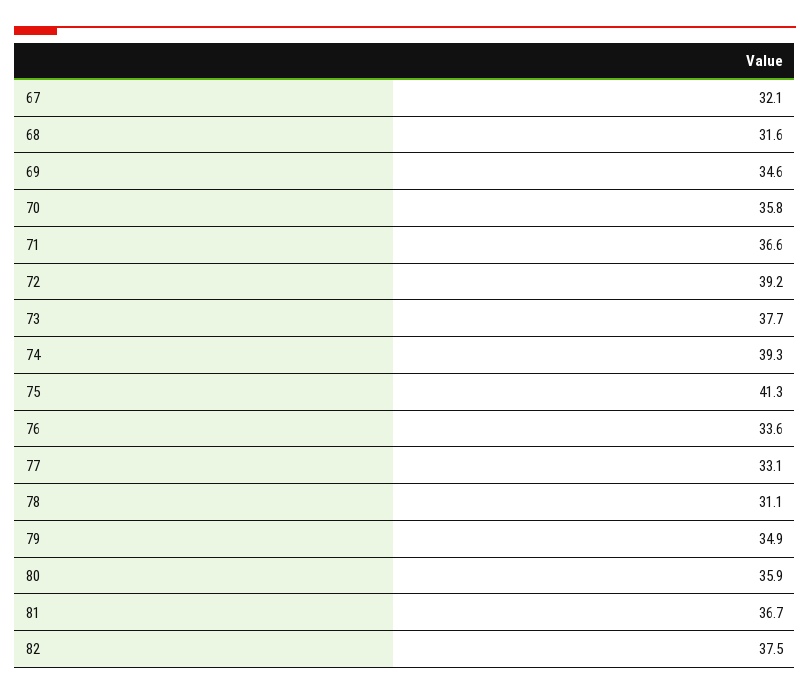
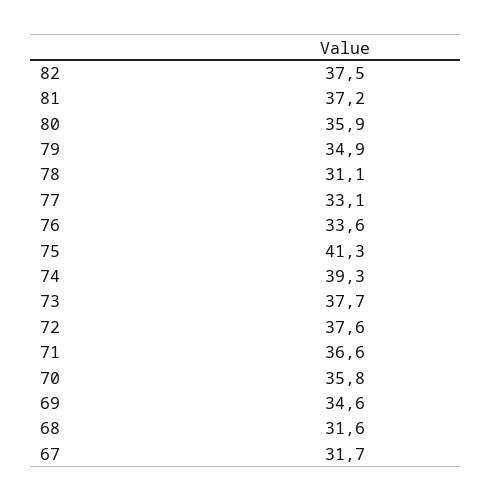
  {
-   "67": 32.1,
+   "67": 31.7,
    "68": 31.6,
    "69": 34.6,
    "70": 35.8,
    "71": 36.6,
-   "72": 39.2,
+   "72": 37.6,
    "73": 37.7,
    "74": 39.3,
    "75": 41.3,
    "76": 33.6,
    "77": 33.1,
    "78": 31.1,
    "79": 34.9,
    "80": 35.9,
-   "81": 36.7,
+   "81": 37.2,
    "82": 37.5
  }

